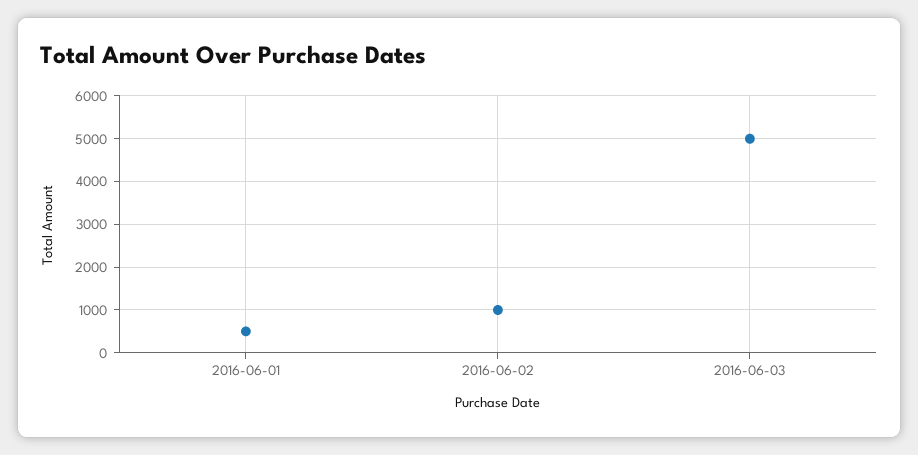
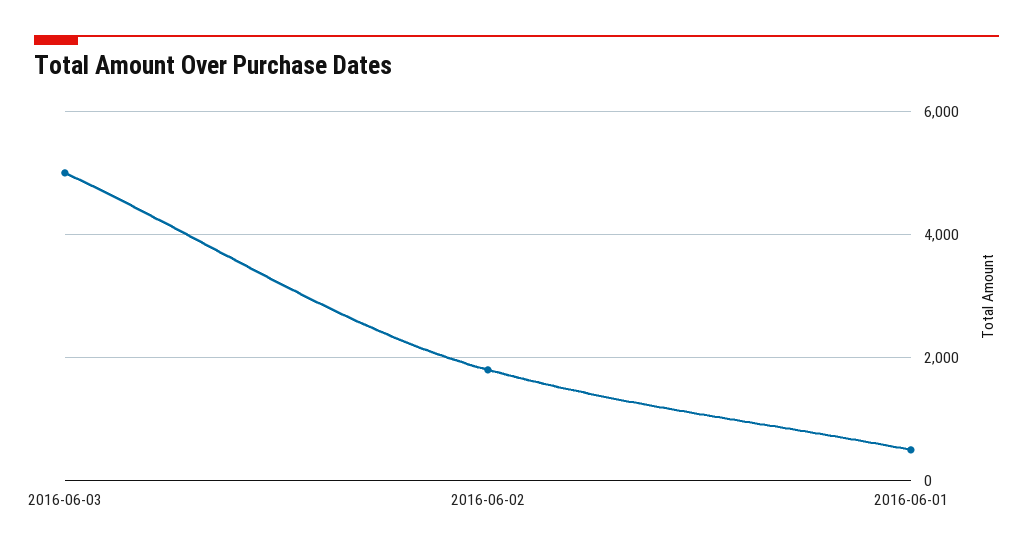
  {
    "2016-06-01": 600,
-   "2016-06-02": 1000,
+   "2016-06-02": 1800,
    "2016-06-03": 5000
  }

